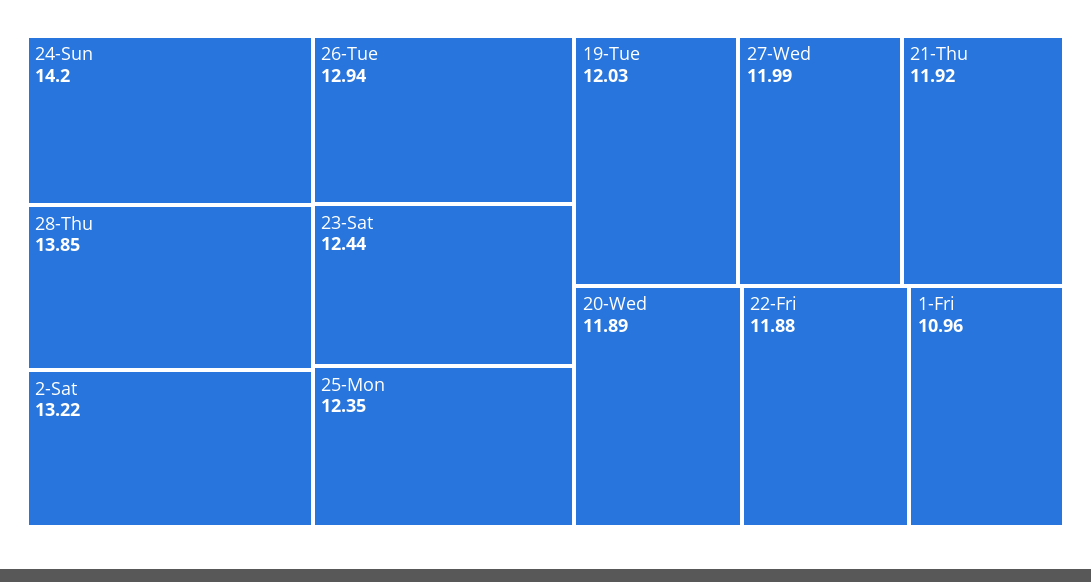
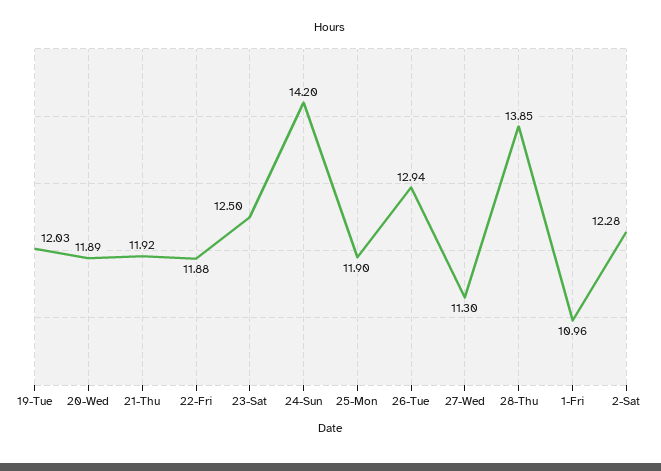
  {
    "24-Sun": 14.2,
    "28-Thu": 13.85,
-   "2-Sat": 13.22,
+   "2-Sat": 12.28,
    "26-Tue": 12.94,
-   "23-Sat": 12.44,
+   "23-Sat": 12.5,
-   "25-Mon": 12.35,
+   "25-Mon": 11.9,
    "19-Tue": 12.03,
-   "27-Wed": 11.99,
+   "27-Wed": 11.3,
    "21-Thu": 11.92,
    "20-Wed": 11.89,
    "22-Fri": 11.88,
    "1-Fri": 10.96
  }

